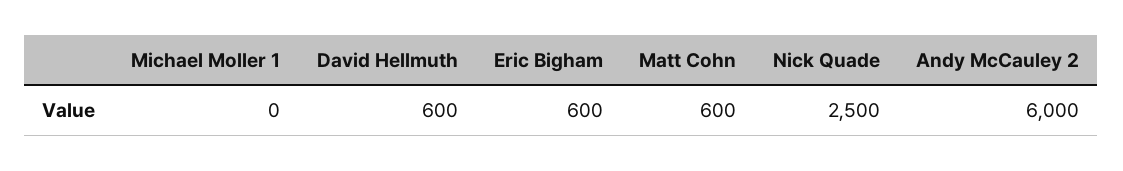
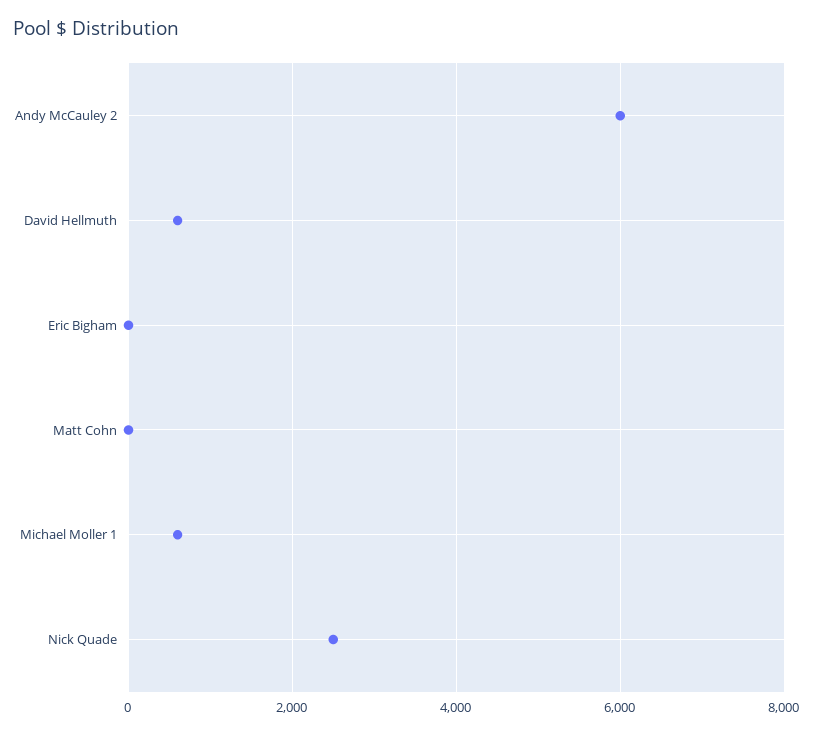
  {
-   "Michael Moller 1": 0,
+   "Michael Moller 1": 600,
    "David Hellmuth": 600,
-   "Eric Bigham": 600,
+   "Eric Bigham": 0,
-   "Matt Cohn": 600,
+   "Matt Cohn": 0,
    "Nick Quade": 2500,
    "Andy McCauley 2": 6000
  }

